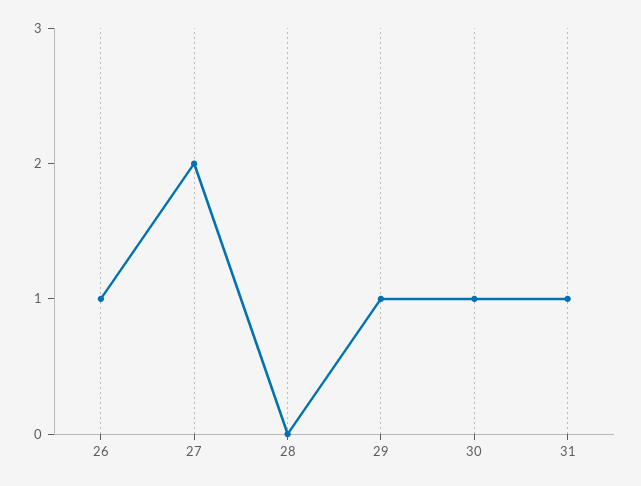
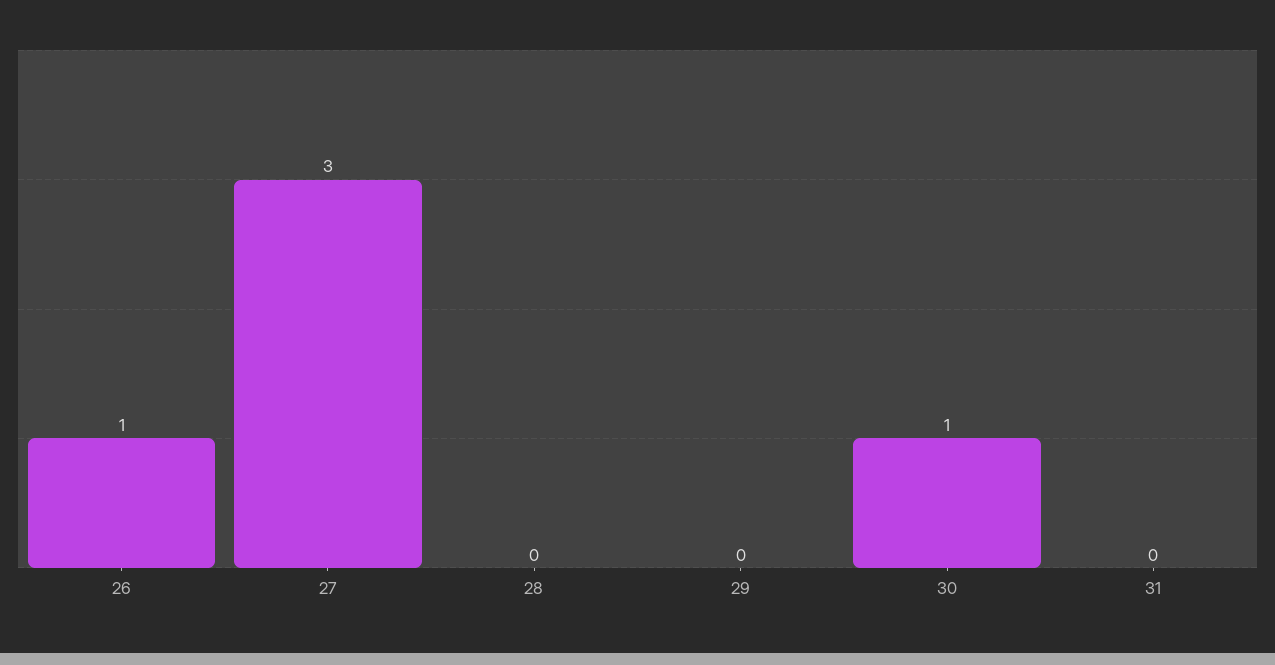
  {
    "26": 1,
-   "27": 2,
+   "27": 3,
    "28": 0,
-   "29": 1,
+   "29": 0,
    "30": 1,
-   "31": 1
+   "31": 0
  }

